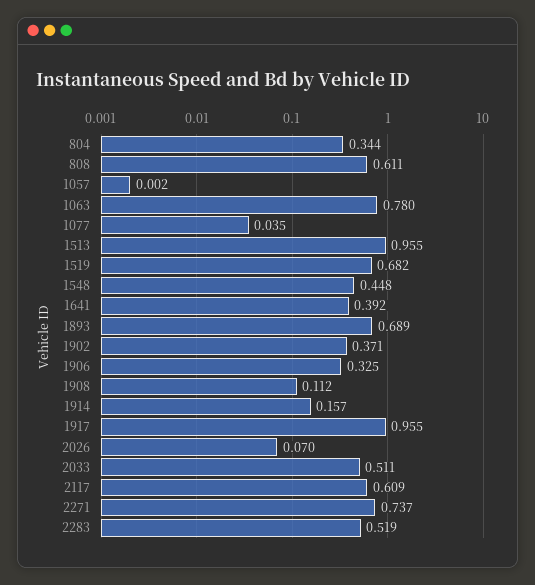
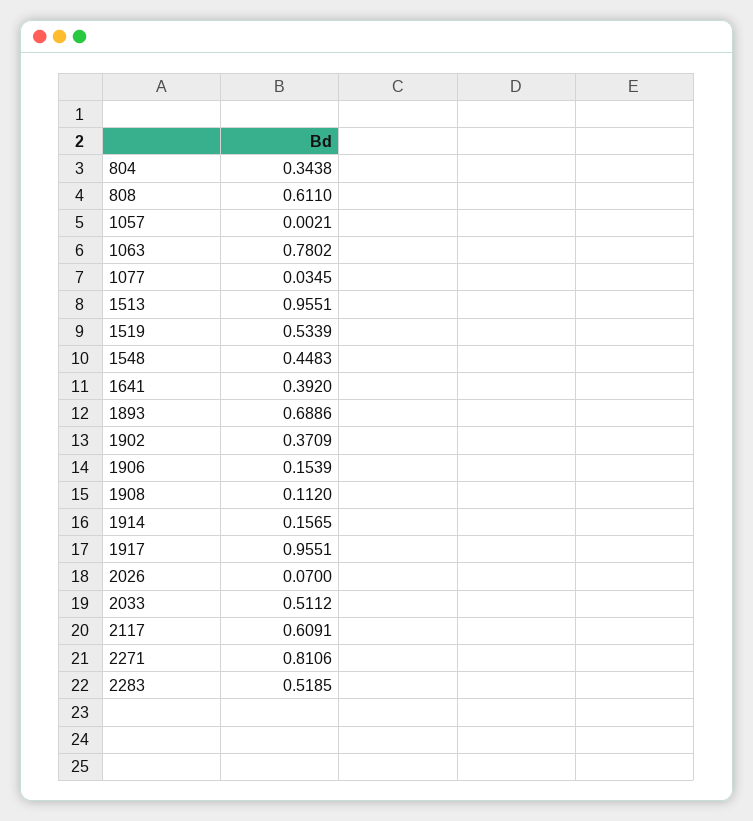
  {
    "804": 0.3438,
    "808": 0.611,
    "1057": 0.0021,
    "1063": 0.7802,
    "1077": 0.0345,
    "1513": 0.9551,
-   "1519": 0.682,
+   "1519": 0.5339,
    "1548": 0.4483,
    "1641": 0.392,
    "1893": 0.6886,
    "1902": 0.3709,
-   "1906": 0.325,
+   "1906": 0.1539,
    "1908": 0.112,
    "1914": 0.1565,
    "1917": 0.9551,
    "2026": 0.07,
    "2033": 0.5112,
    "2117": 0.6091,
-   "2271": 0.737,
+   "2271": 0.8106,
    "2283": 0.5185
  }

